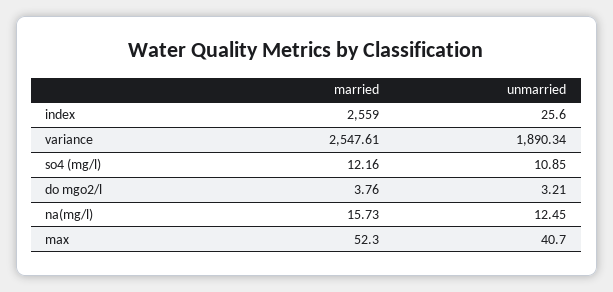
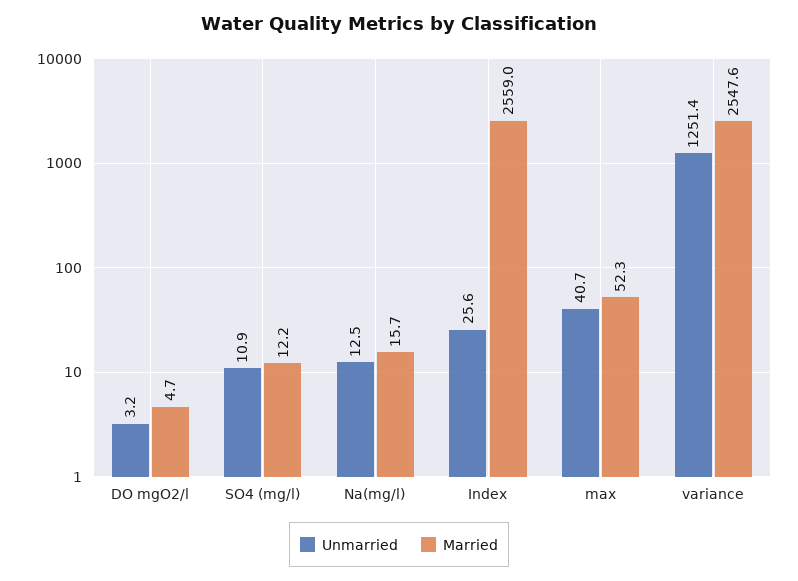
  {
    "married": {
      "index": 2559,
      "variance": 2547.61,
      "so4 (mg/l)": 12.16,
-     "do mgo2/l": 3.76,
+     "do mgo2/l": 4.7,
      "na(mg/l)": 15.73,
      "max": 52.3
    },
    "unmarried": {
      "index": 25.6,
-     "variance": 1890.34,
+     "variance": 1251.4,
      "so4 (mg/l)": 10.85,
      "do mgo2/l": 3.21,
      "na(mg/l)": 12.45,
      "max": 40.7
    }
  }

